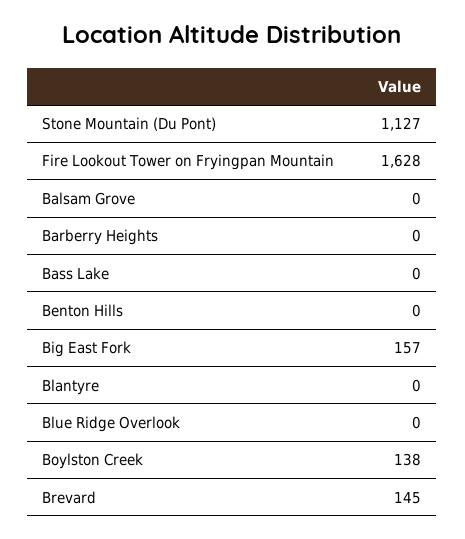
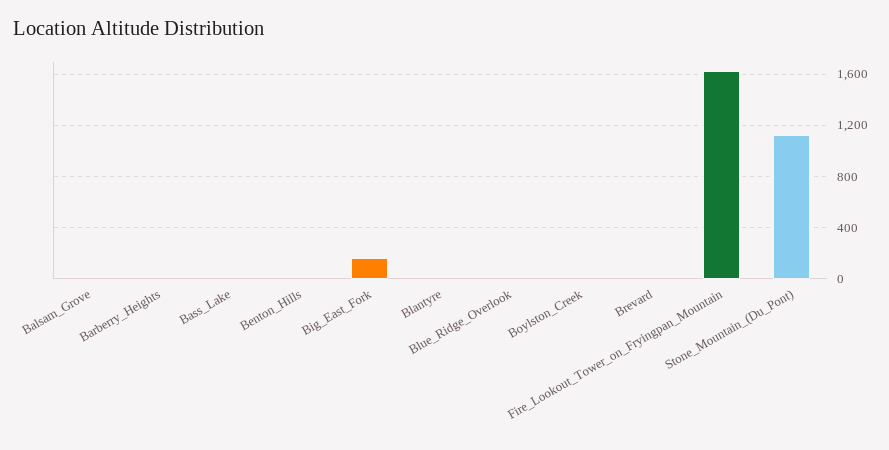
  {
    "Stone Mountain (Du Pont)": 1127,
    "Fire Lookout Tower on Fryingpan Mountain": 1628,
    "Balsam Grove": 0,
    "Barberry Heights": 0,
    "Bass Lake": 0,
    "Benton Hills": 0,
    "Big East Fork": 157,
    "Blantyre": 0,
    "Blue Ridge Overlook": 0,
-   "Boylston Creek": 138,
+   "Boylston Creek": 0,
-   "Brevard": 145
+   "Brevard": 0
  }

